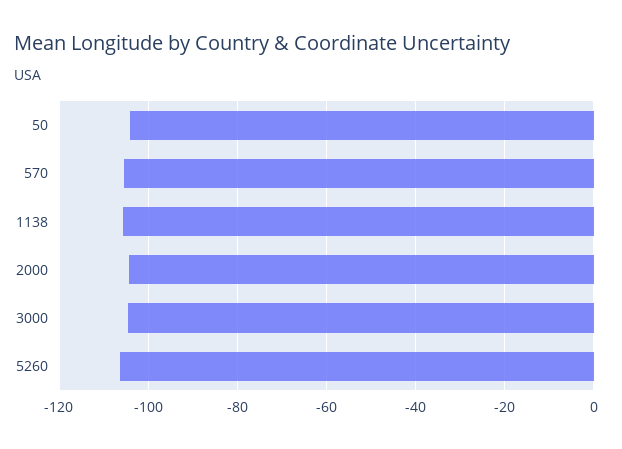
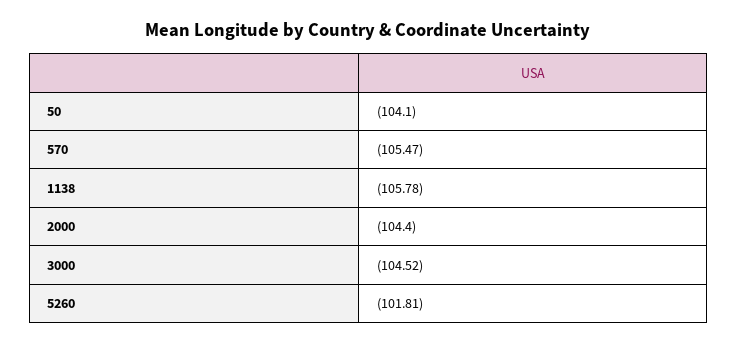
  {
    "50": -104.1,
    "570": -105.47,
    "1138": -105.78,
    "2000": -104.4,
    "3000": -104.52,
-   "5260": -106
+   "5260": -101.81
  }

